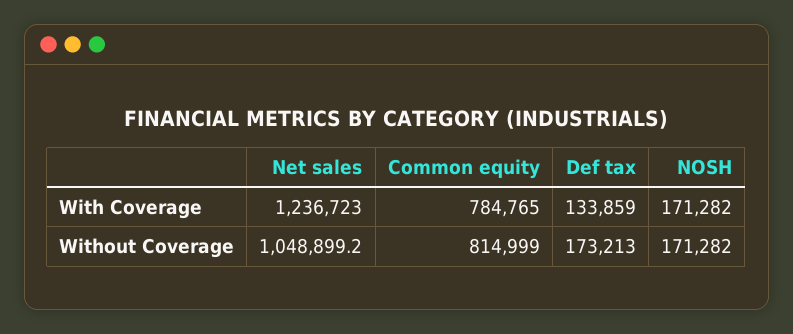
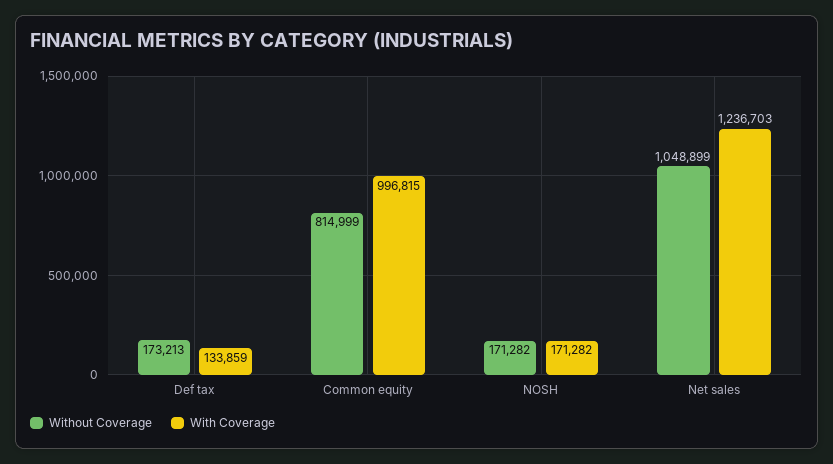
  {
    "With Coverage": {
-     "Net sales": 1236723,
+     "Net sales": 1236703,
-     "Common equity": 784765,
+     "Common equity": 996815,
      "Def tax": 133859,
      "NOSH": 171282
    },
    "Without Coverage": {
      "Net sales": 1048899.2,
      "Common equity": 814999,
      "Def tax": 173213,
      "NOSH": 171282
    }
  }

